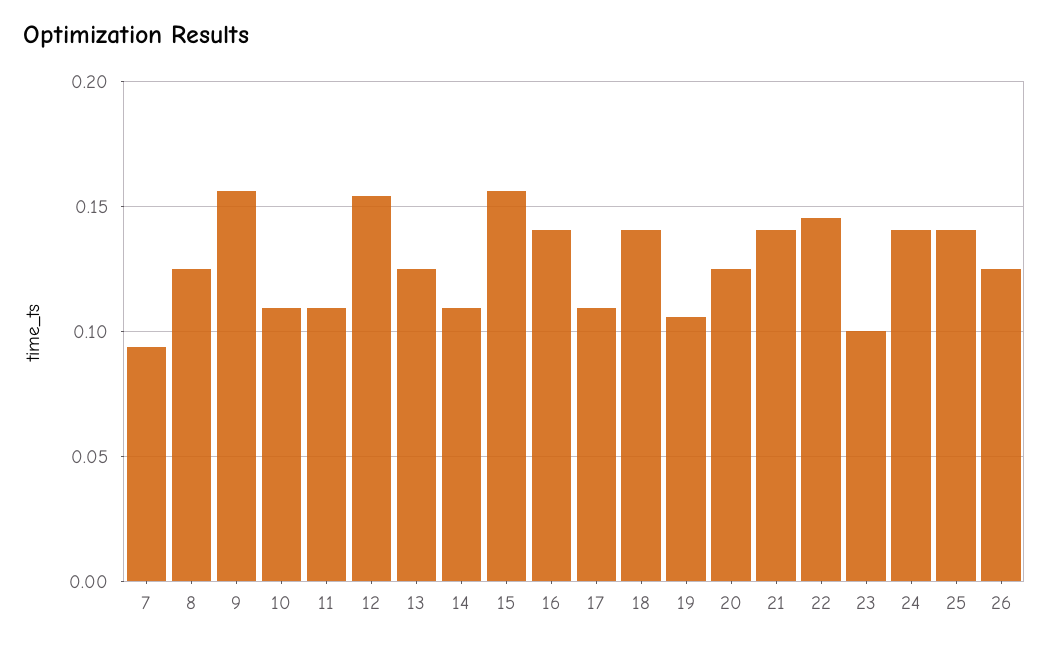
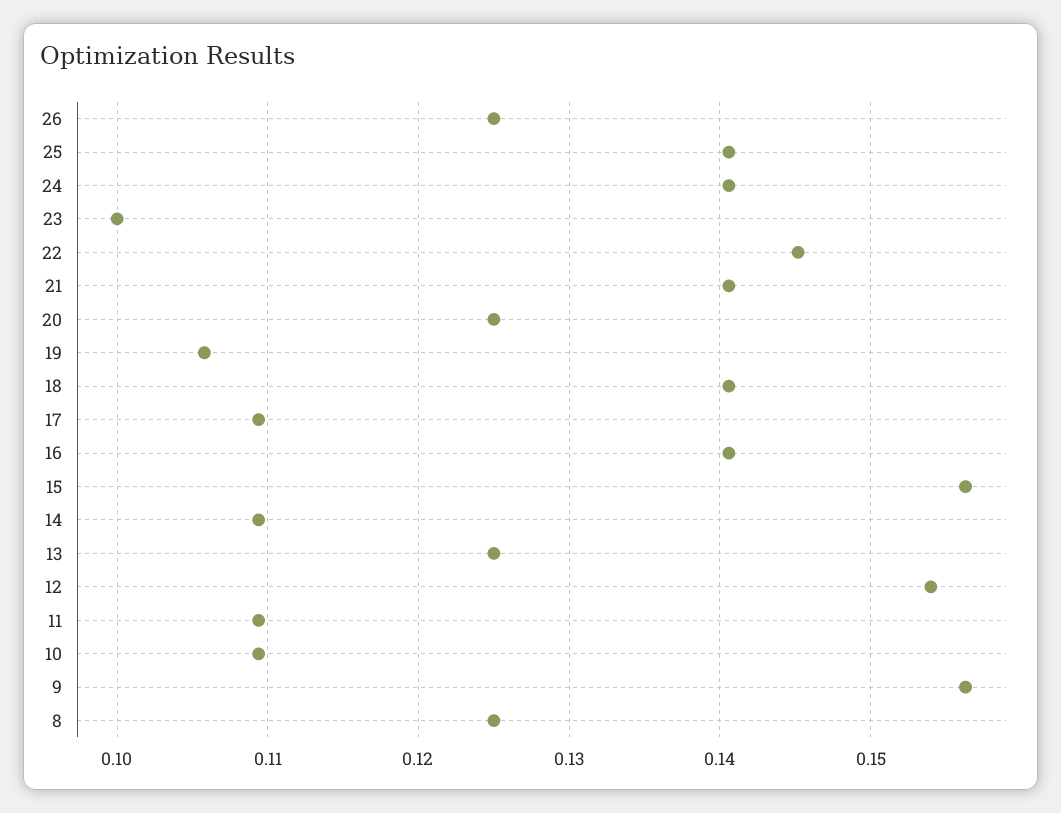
  {
-   "7": 0.095,
    "8": 0.125,
    "9": 0.156,
    "10": 0.109,
    "11": 0.109,
    "12": 0.154,
    "13": 0.125,
    "14": 0.109,
    "15": 0.156,
    "16": 0.141,
    "17": 0.109,
    "18": 0.141,
    "19": 0.106,
    "20": 0.125,
    "21": 0.141,
    "22": 0.145,
    "23": 0.1,
    "24": 0.141,
    "25": 0.141,
    "26": 0.125
  }

